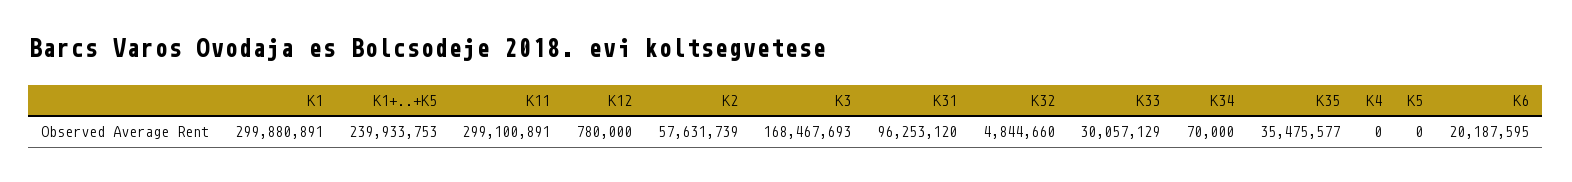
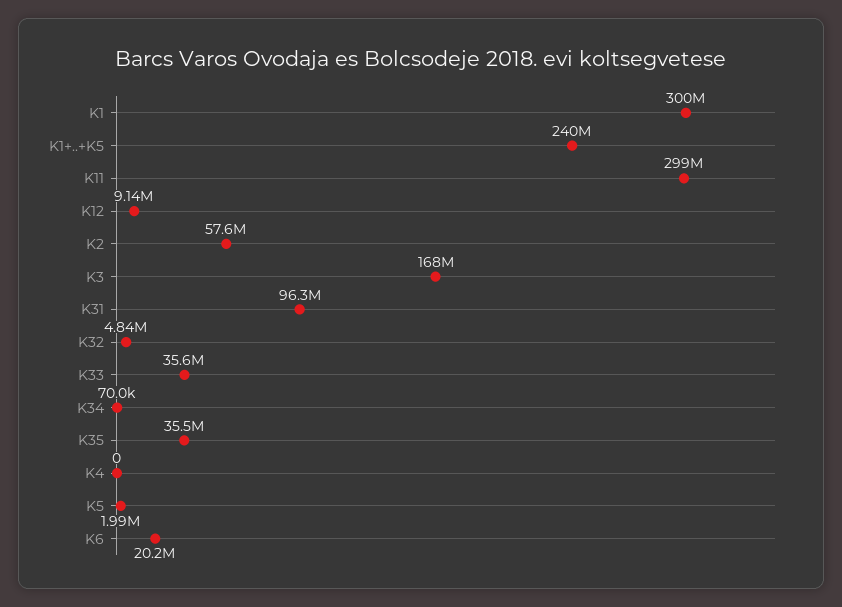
  {
    "K1": 299880891,
    "K1+..+K5": 239933753,
    "K11": 299100891,
-   "K12": 780000,
+   "K12": 9140000,
    "K2": 57631739,
    "K3": 168467693,
    "K31": 96253120,
    "K32": 4844660,
-   "K33": 30057129,
+   "K33": 35600000,
    "K34": 70000,
    "K35": 35475577,
    "K4": 0,
-   "K5": 0,
+   "K5": 1990000,
    "K6": 20187595
  }

